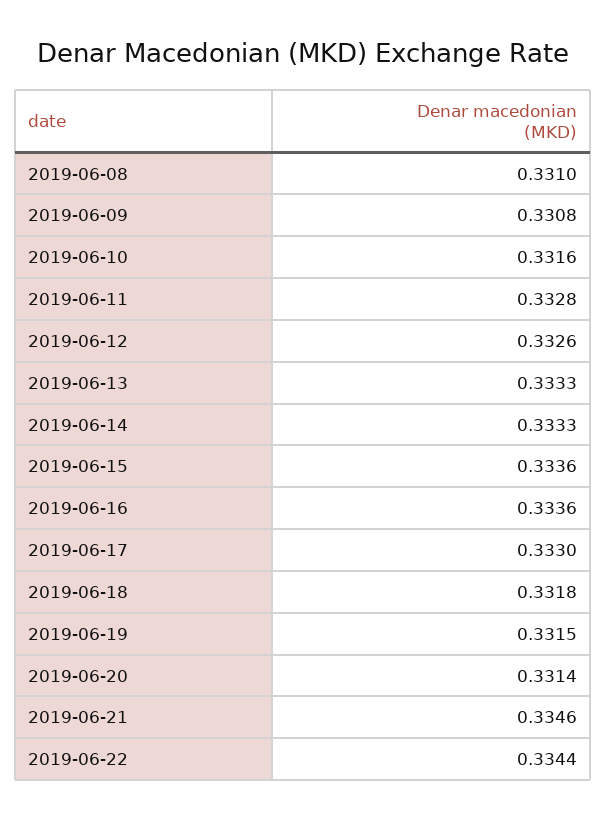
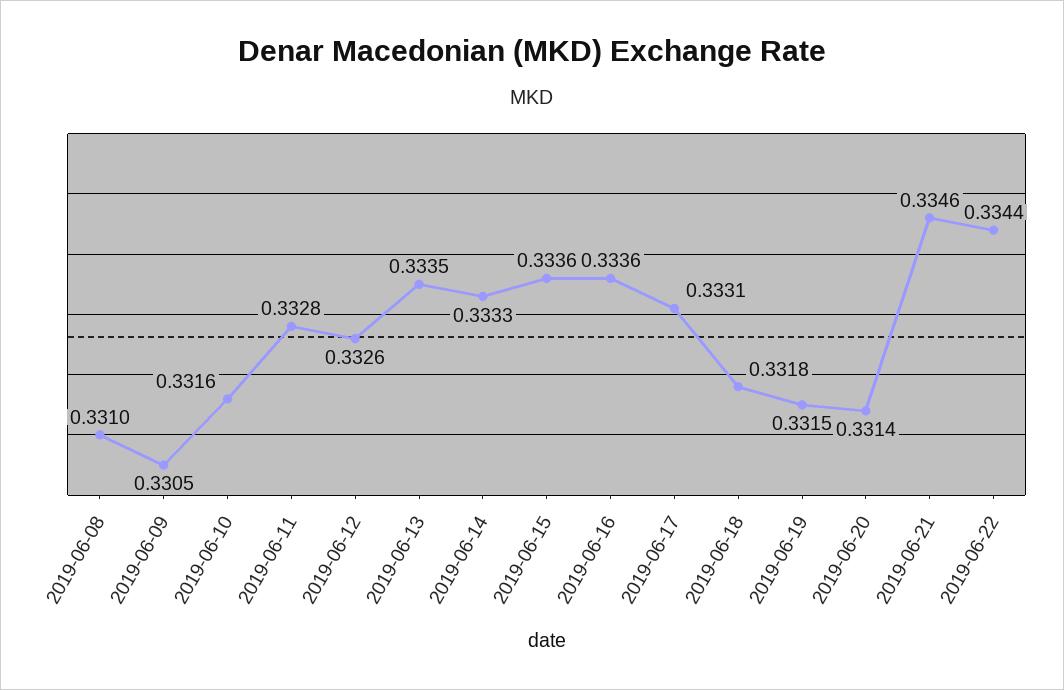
  {
    "2019-06-08": 0.331,
-   "2019-06-09": 0.3308,
+   "2019-06-09": 0.3305,
    "2019-06-10": 0.3316,
    "2019-06-11": 0.3328,
    "2019-06-12": 0.3326,
-   "2019-06-13": 0.3333,
+   "2019-06-13": 0.3335,
    "2019-06-14": 0.3333,
    "2019-06-15": 0.3336,
    "2019-06-16": 0.3336,
-   "2019-06-17": 0.333,
+   "2019-06-17": 0.3331,
    "2019-06-18": 0.3318,
    "2019-06-19": 0.3315,
    "2019-06-20": 0.3314,
    "2019-06-21": 0.3346,
    "2019-06-22": 0.3344
  }

